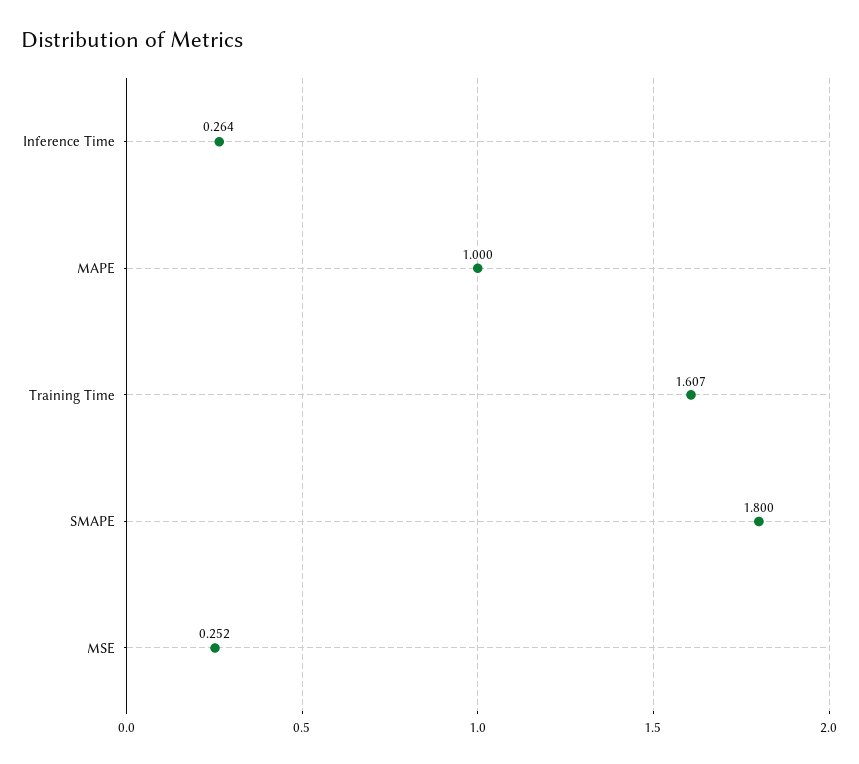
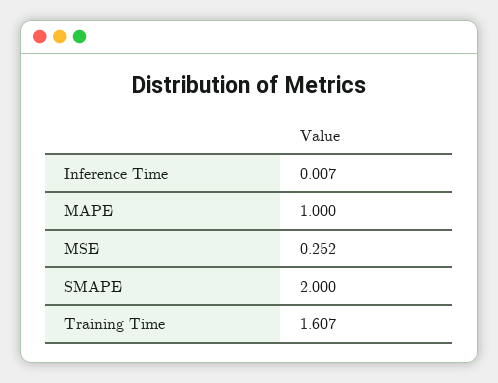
  {
-   "Inference Time": 0.264,
+   "Inference Time": 0.007,
    "MAPE": 1,
    "Training Time": 1.607,
-   "SMAPE": 1.8,
+   "SMAPE": 2,
    "MSE": 0.252
  }

